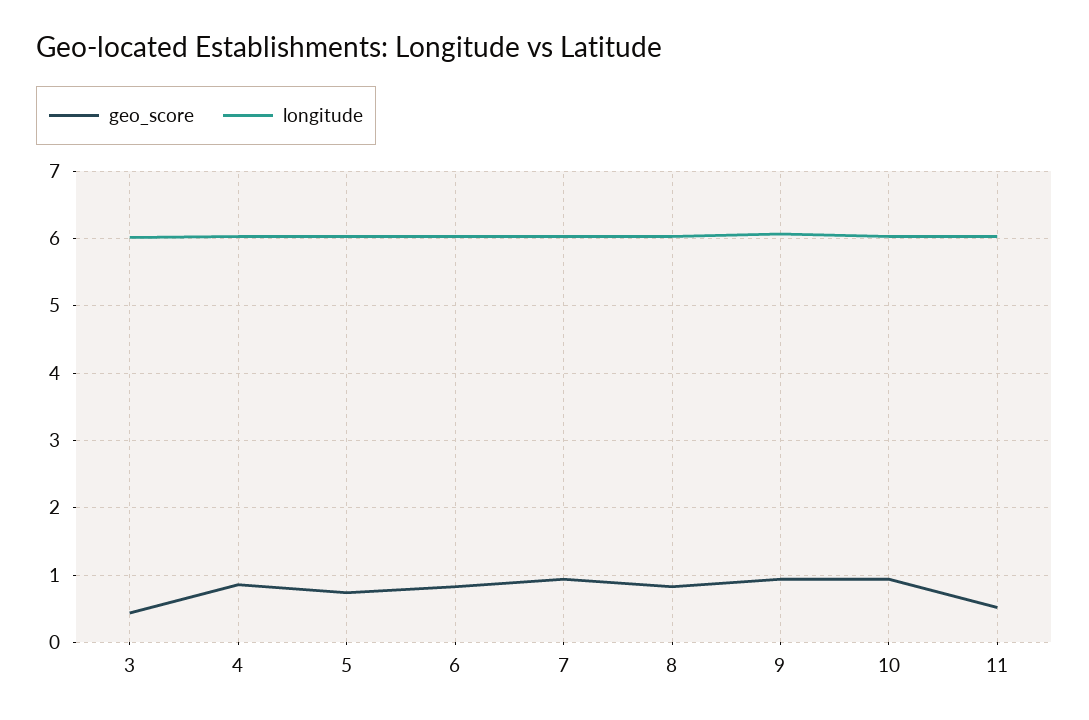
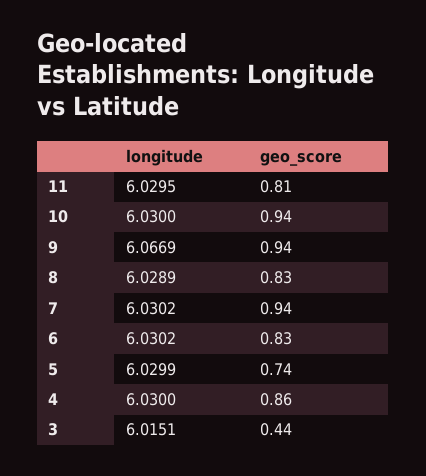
  {
    "geo_score": {
      "3": 0.44,
      "4": 0.86,
      "5": 0.74,
      "6": 0.83,
      "7": 0.94,
      "8": 0.83,
      "9": 0.94,
      "10": 0.94,
-     "11": 0.5
+     "11": 0.81
    },
    "longitude": {
      "3": 6.0151,
      "4": 6.03,
      "5": 6.0299,
      "6": 6.0302,
      "7": 6.0302,
      "8": 6.0289,
      "9": 6.0669,
      "10": 6.03,
      "11": 6.0295
    }
  }

